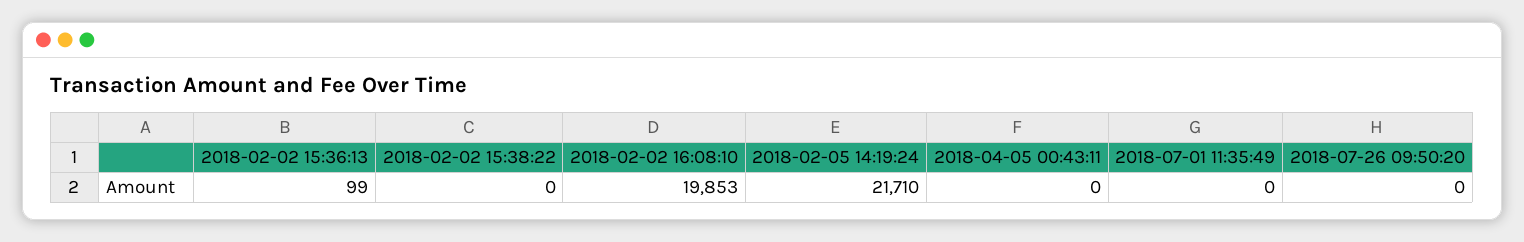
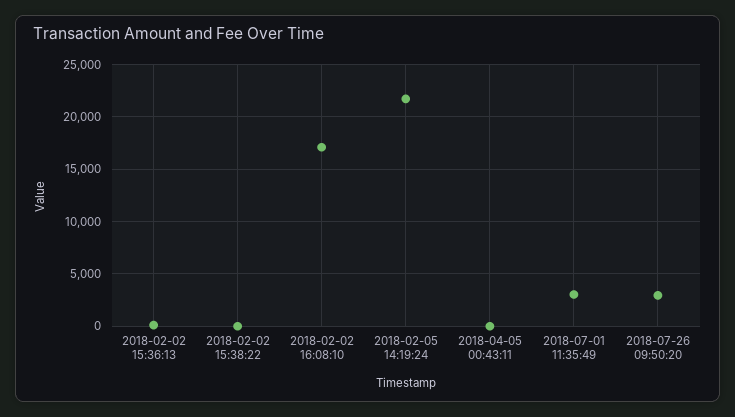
  {
    "2018-02-02 15:36:13": 99,
    "2018-02-02 15:38:22": 0,
-   "2018-02-02 16:08:10": 19853,
+   "2018-02-02 16:08:10": 17000,
    "2018-02-05 14:19:24": 21710,
    "2018-04-05 00:43:11": 0,
-   "2018-07-01 11:35:49": 0,
+   "2018-07-01 11:35:49": 3000,
-   "2018-07-26 09:50:20": 0
+   "2018-07-26 09:50:20": 3000
  }

